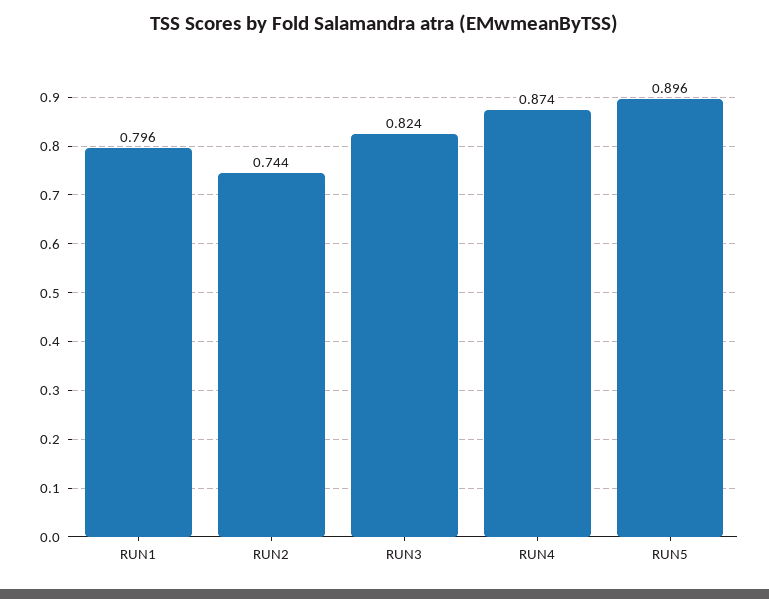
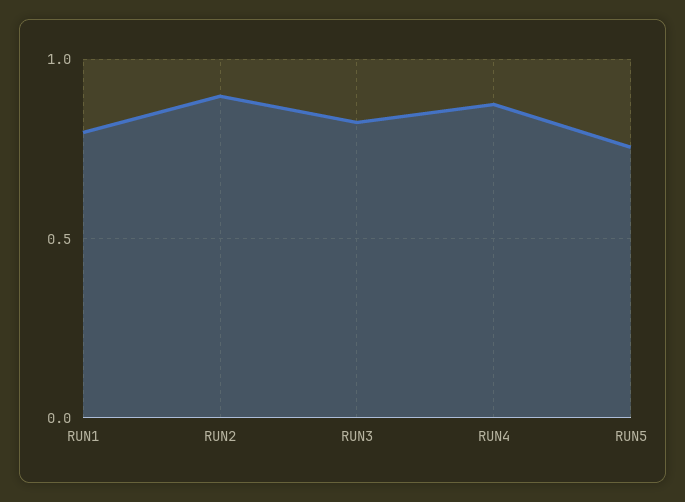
  {
    "RUN1": 0.796,
-   "RUN2": 0.744,
+   "RUN2": 0.9,
    "RUN3": 0.824,
    "RUN4": 0.874,
-   "RUN5": 0.896
+   "RUN5": 0.75
  }

